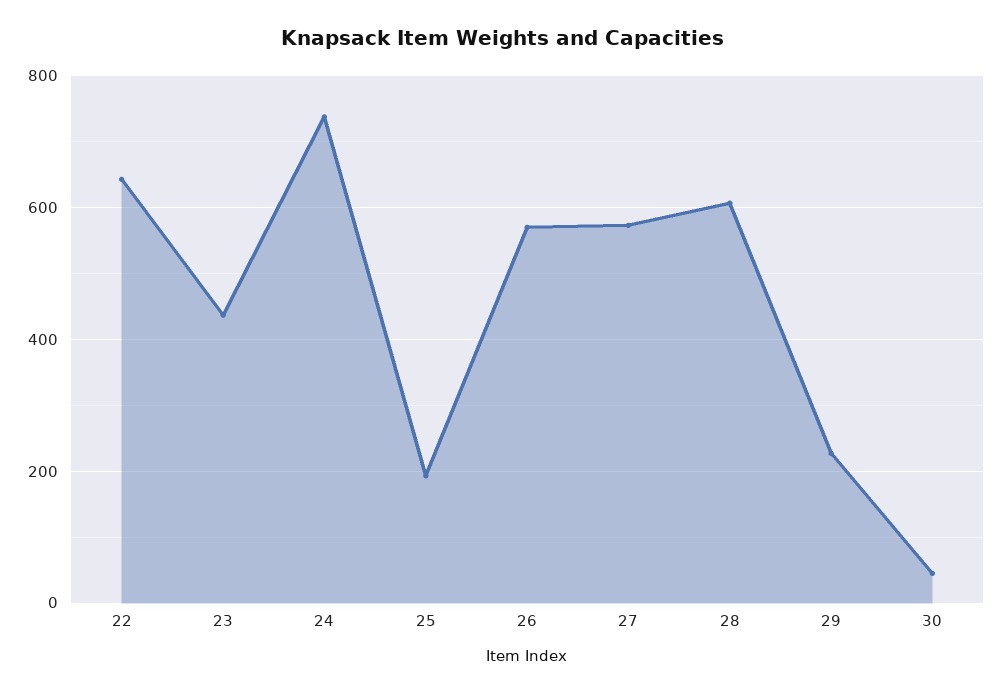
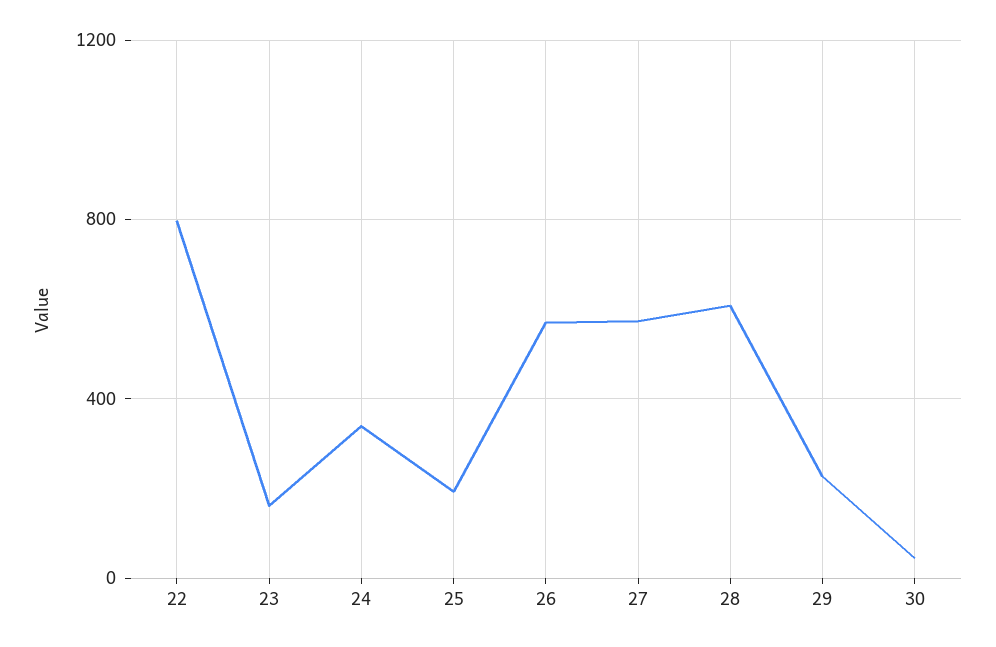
  {
-   "22": 640,
+   "22": 800,
-   "23": 440,
+   "23": 150,
-   "24": 740,
+   "24": 350,
    "25": 200,
    "26": 580,
    "27": 580,
    "28": 600,
    "29": 220,
    "30": 40
  }

